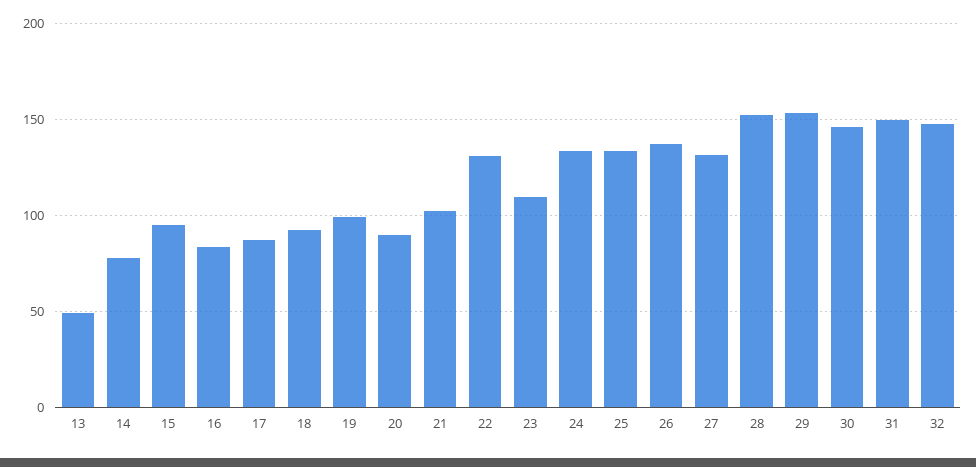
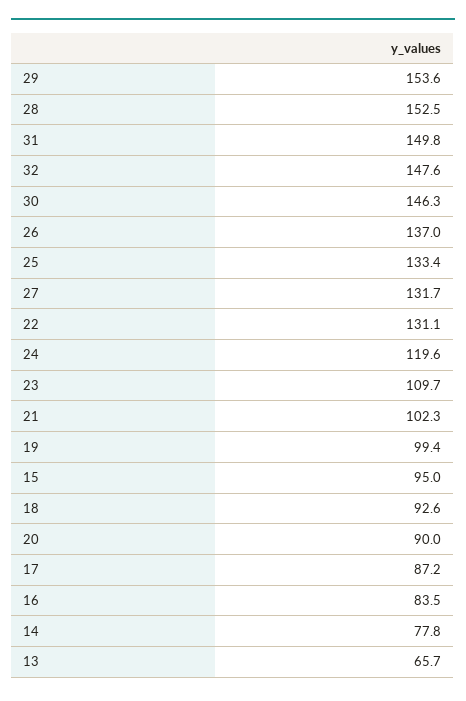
  {
-   "13": 50,
+   "13": 65.7,
    "14": 77.8,
    "15": 95,
    "16": 83.5,
    "17": 87.2,
    "18": 92.6,
    "19": 99.4,
    "20": 90,
    "21": 102.3,
    "22": 131.1,
    "23": 109.7,
-   "24": 135,
+   "24": 119.6,
    "25": 133.4,
    "26": 137,
    "27": 131.7,
    "28": 152.5,
    "29": 153.6,
    "30": 146.3,
    "31": 149.8,
    "32": 147.6
  }

